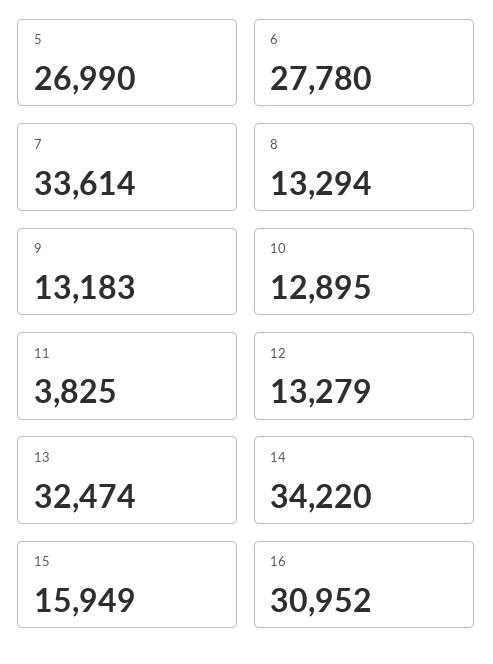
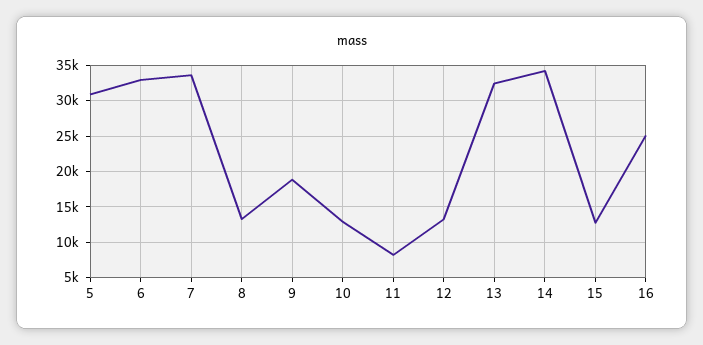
  {
-   "5": 26990,
+   "5": 31000,
-   "6": 27780,
+   "6": 33000,
    "7": 33614,
    "8": 13294,
-   "9": 13183,
+   "9": 19000,
    "10": 12895,
-   "11": 3825,
+   "11": 8000,
    "12": 13279,
    "13": 32474,
    "14": 34220,
-   "15": 15949,
+   "15": 13000,
-   "16": 30952
+   "16": 25000
  }

